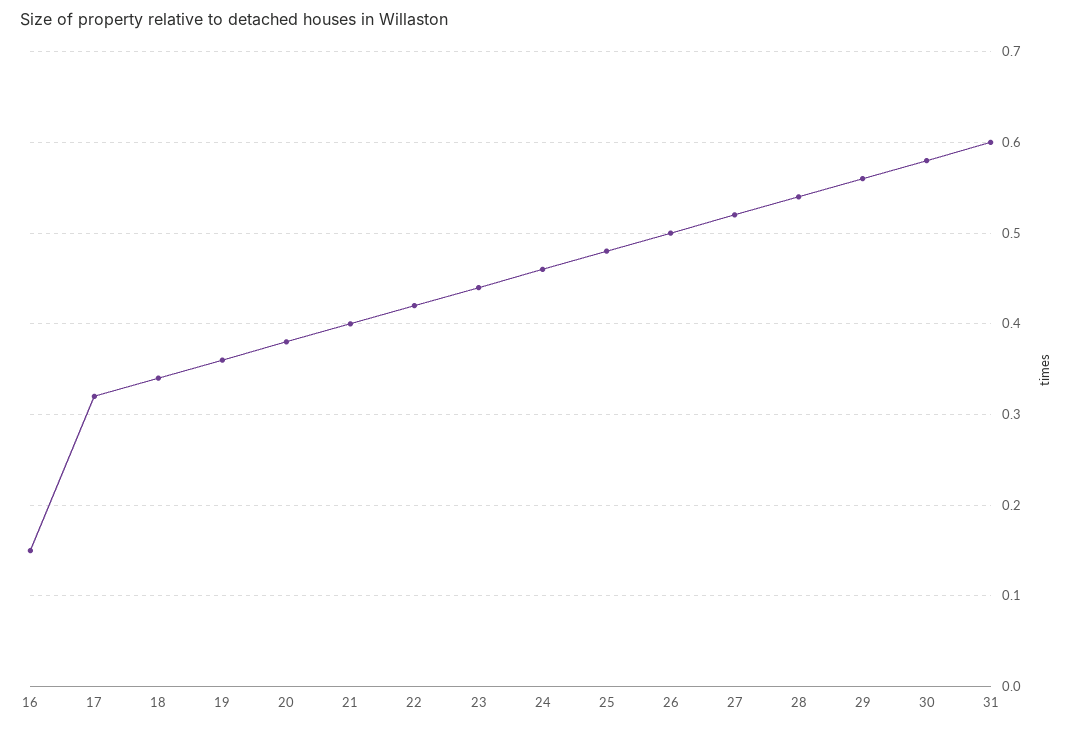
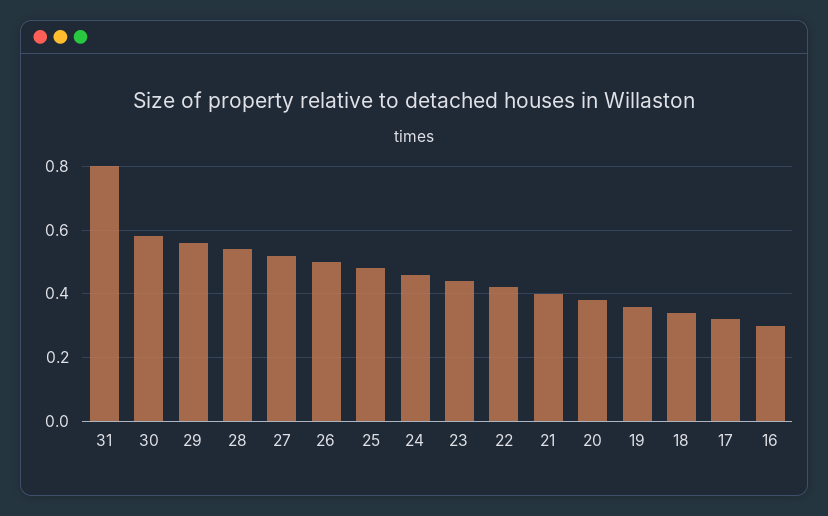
  {
-   "16": 0.15,
+   "16": 0.3,
    "17": 0.32,
    "18": 0.34,
    "19": 0.36,
    "20": 0.38,
    "21": 0.4,
    "22": 0.42,
    "23": 0.44,
    "24": 0.46,
    "25": 0.48,
    "26": 0.5,
    "27": 0.52,
    "28": 0.54,
    "29": 0.56,
    "30": 0.58,
-   "31": 0.6
+   "31": 0.8
  }

